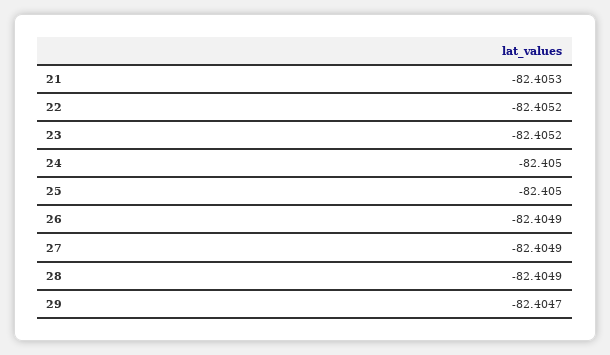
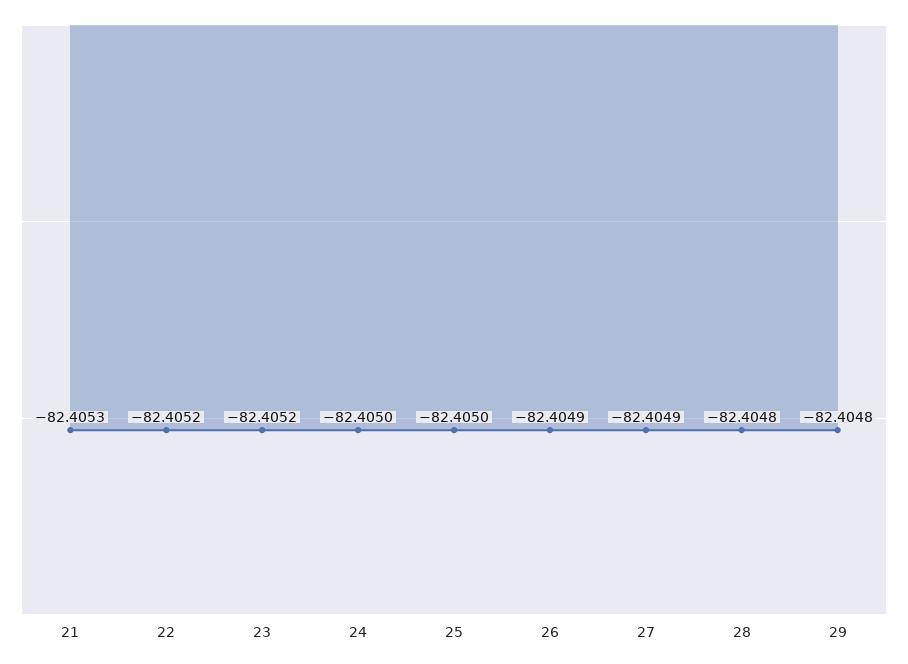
  {
    "21": -82.4053,
    "22": -82.4052,
    "23": -82.4052,
    "24": -82.405,
    "25": -82.405,
    "26": -82.4049,
    "27": -82.4049,
-   "28": -82.4049,
+   "28": -82.4048,
-   "29": -82.4047
+   "29": -82.4048
  }

